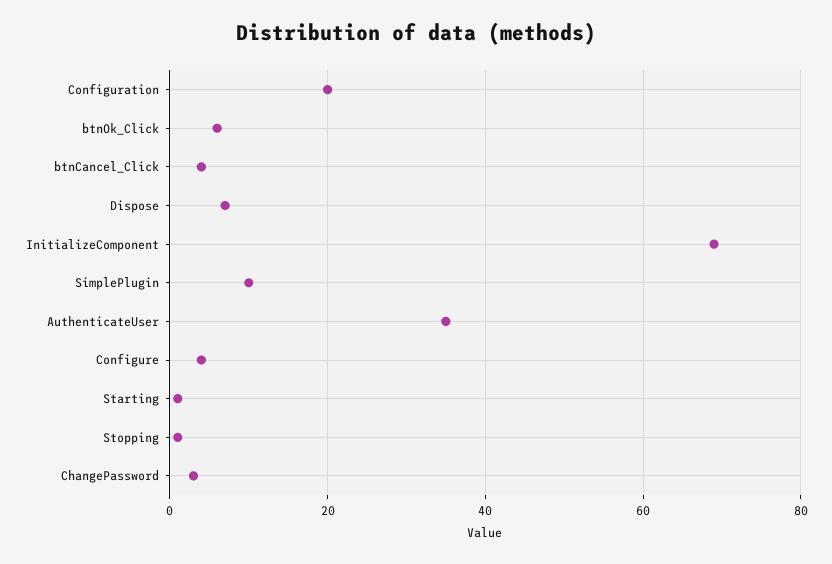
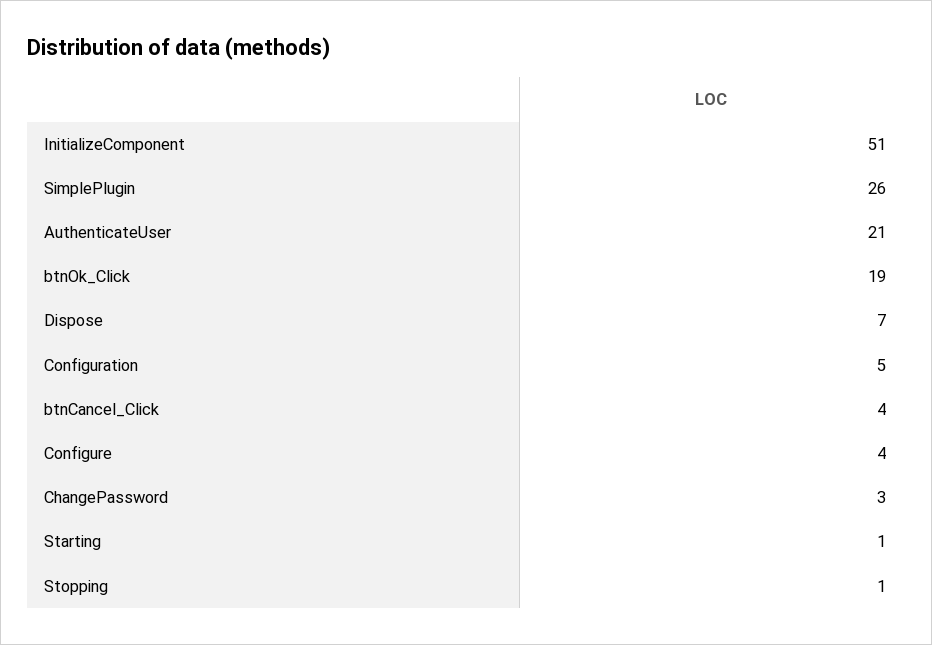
  {
-   "Configuration": 20,
+   "Configuration": 5,
-   "btnOk_Click": 5,
+   "btnOk_Click": 19,
    "btnCancel_Click": 4,
    "Dispose": 7,
-   "InitializeComponent": 70,
+   "InitializeComponent": 51,
-   "SimplePlugin": 10,
+   "SimplePlugin": 26,
-   "AuthenticateUser": 35,
+   "AuthenticateUser": 21,
    "Configure": 4,
    "Starting": 1,
    "Stopping": 1,
    "ChangePassword": 3
  }

